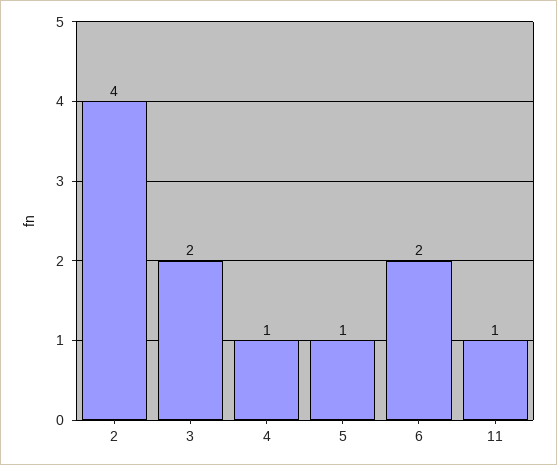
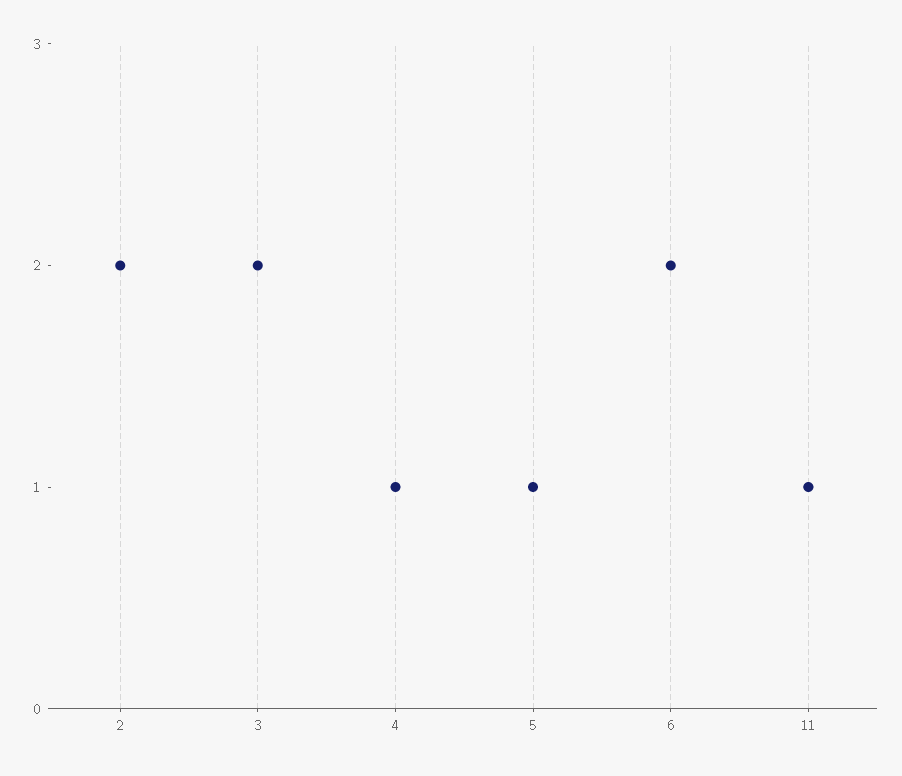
  {
-   "2": 4,
+   "2": 2,
    "3": 2,
    "4": 1,
    "5": 1,
    "6": 2,
    "11": 1
  }

